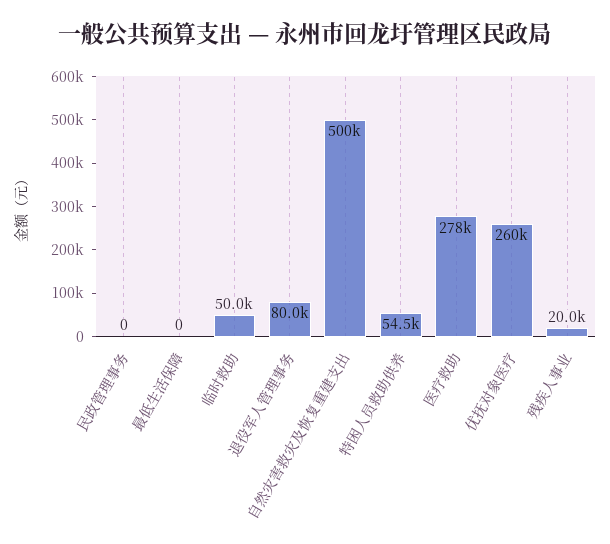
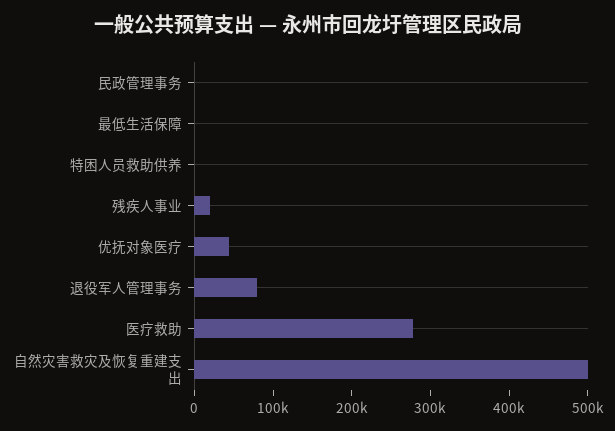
  {
    "民政管理事务": 0,
    "最低生活保障": 0,
-   "临时救助": 50000,
    "退役军人管理事务": 80000,
    "自然灾害救灾及恢复重建支出": 500000,
-   "特困人员救助供养": 54500,
+   "特困人员救助供养": 0,
    "医疗救助": 278000,
-   "优抚对象医疗": 260000,
+   "优抚对象医疗": 40000,
    "残疾人事业": 20000
  }

